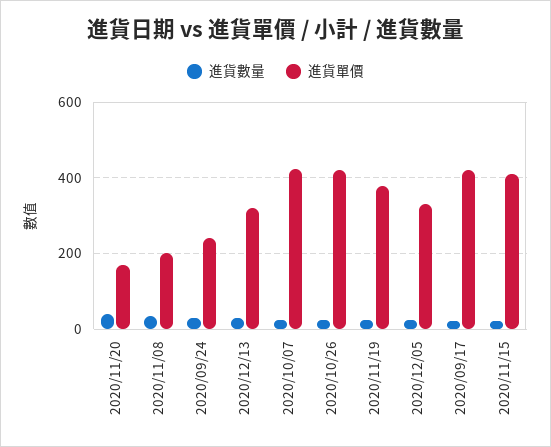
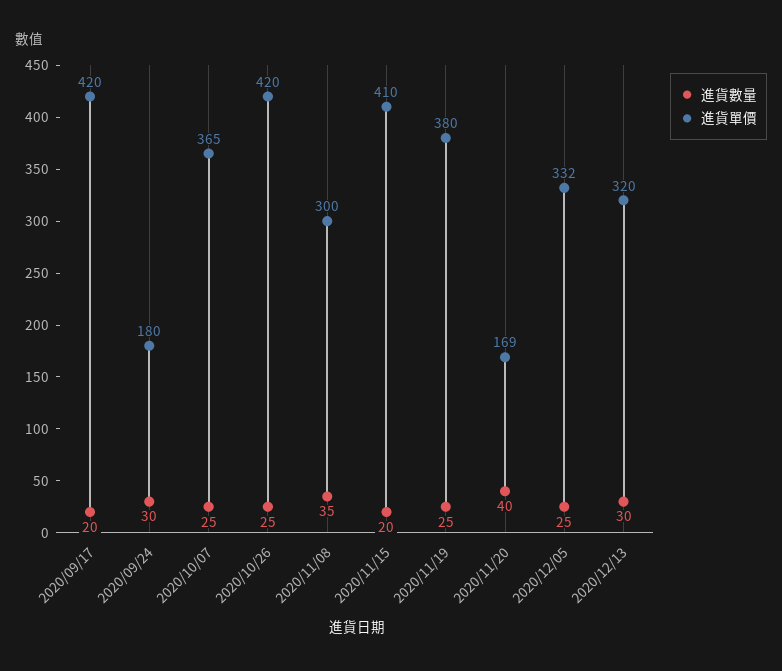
  {
    "進貨數量": {
      "2020/11/20": 40,
      "2020/11/08": 35,
      "2020/09/24": 30,
      "2020/12/13": 30,
      "2020/10/07": 25,
      "2020/10/26": 25,
      "2020/11/19": 25,
      "2020/12/05": 25,
      "2020/09/17": 20,
      "2020/11/15": 20
    },
    "進貨單價": {
      "2020/11/20": 169,
-     "2020/11/08": 200,
+     "2020/11/08": 300,
-     "2020/09/24": 240,
+     "2020/09/24": 180,
      "2020/12/13": 320,
-     "2020/10/07": 420,
+     "2020/10/07": 365,
      "2020/10/26": 420,
      "2020/11/19": 380,
      "2020/12/05": 332,
      "2020/09/17": 420,
      "2020/11/15": 410
    }
  }

